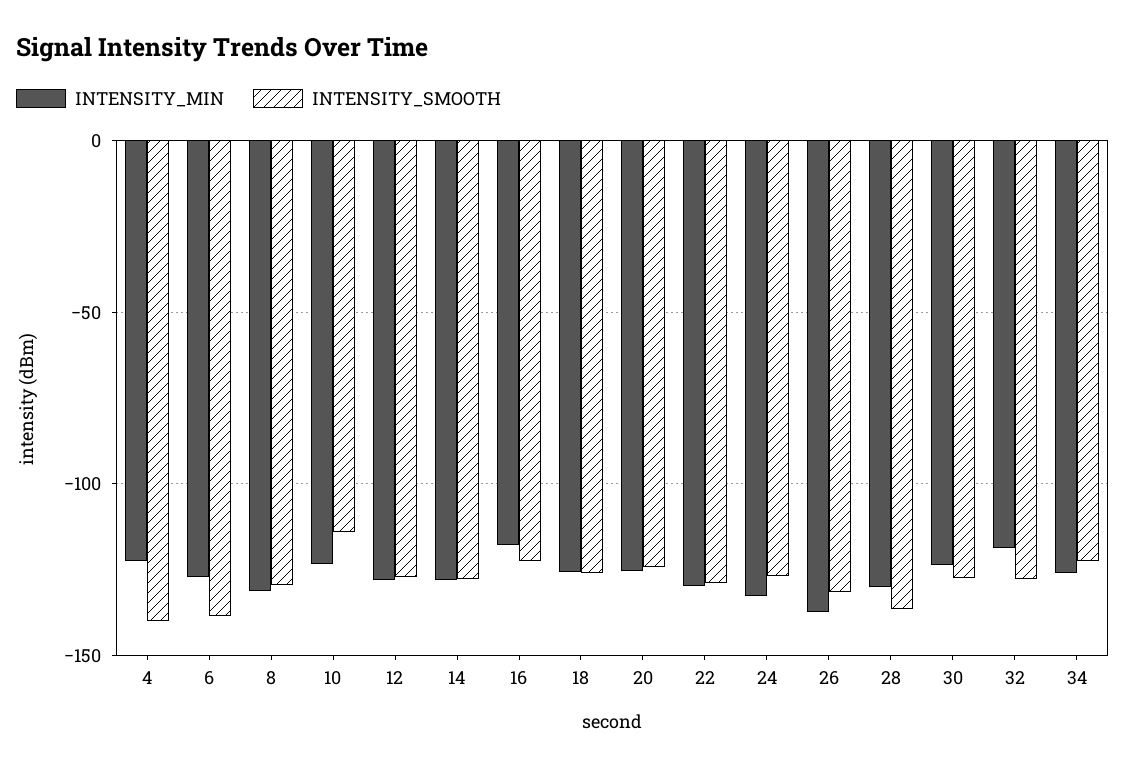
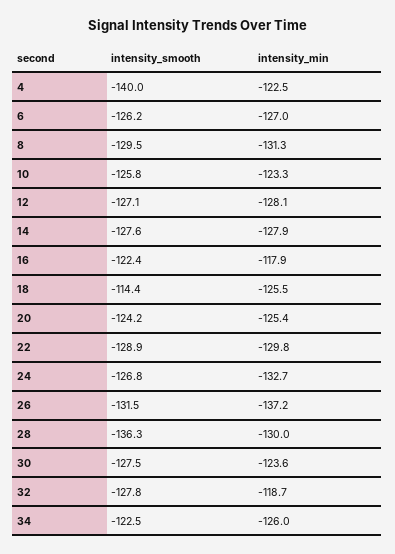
  {
    "INTENSITY_MIN": {
      "4": -122.5,
      "6": -127,
      "8": -131.3,
      "10": -123.3,
      "12": -128.1,
      "14": -127.9,
      "16": -117.9,
      "18": -125.5,
      "20": -125.4,
      "22": -129.8,
      "24": -132.7,
      "26": -137.2,
      "28": -130,
      "30": -123.6,
      "32": -118.7,
      "34": -126
    },
    "INTENSITY_SMOOTH": {
      "4": -140,
-     "6": -140,
+     "6": -126.2,
      "8": -129.5,
-     "10": -115,
+     "10": -125.8,
      "12": -127.1,
      "14": -127.6,
      "16": -122.4,
-     "18": -125,
+     "18": -114.4,
      "20": -124.2,
      "22": -128.9,
      "24": -126.8,
      "26": -131.5,
      "28": -136.3,
      "30": -127.5,
      "32": -127.8,
      "34": -122.5
    }
  }

